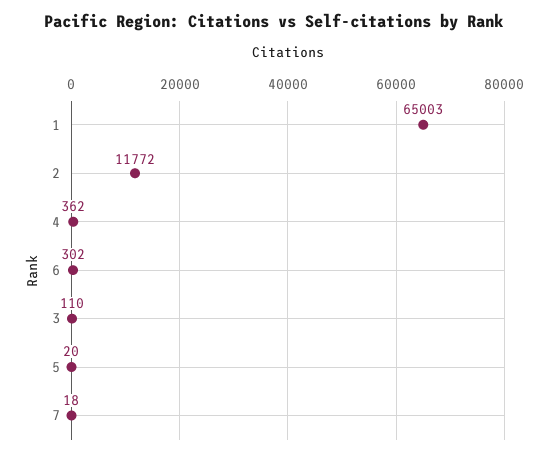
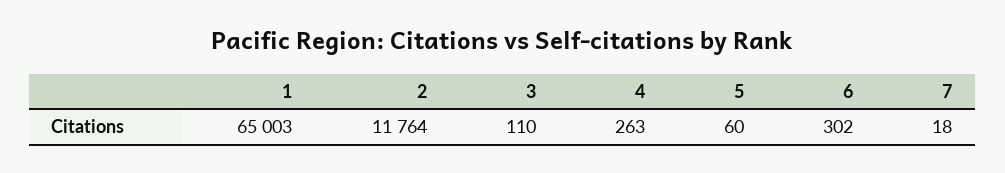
  {
    "1": 65003,
-   "2": 11772,
+   "2": 11764,
-   "4": 362,
+   "4": 263,
    "6": 302,
    "3": 110,
-   "5": 20,
+   "5": 60,
    "7": 18
  }

